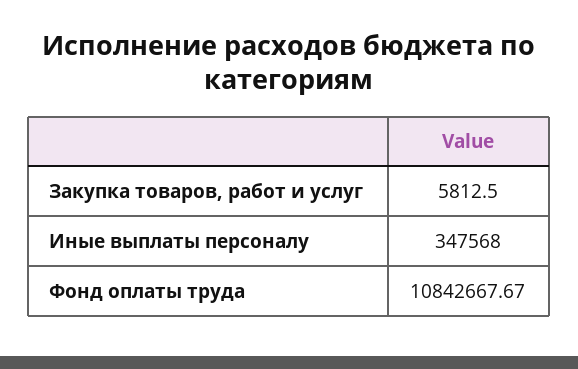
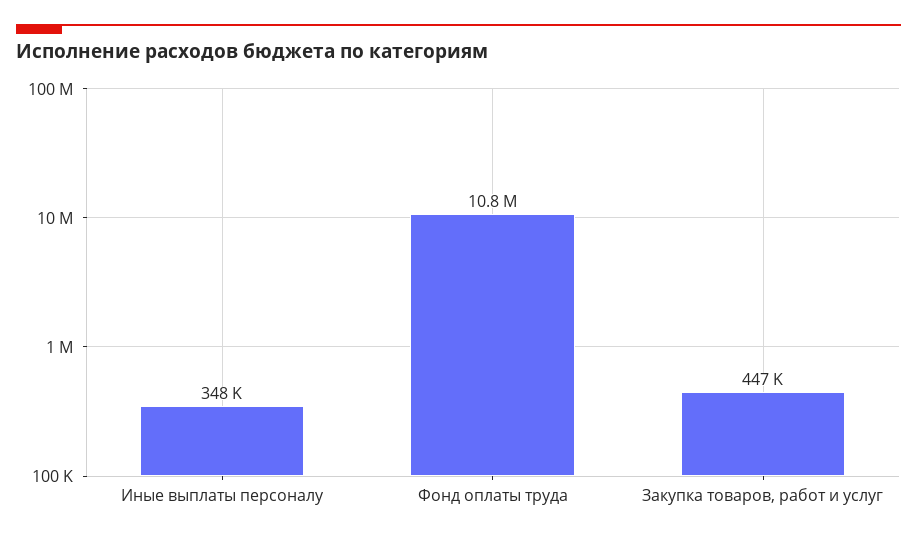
  {
-   "Закупка товаров, работ и услуг": 5812.5,
+   "Закупка товаров, работ и услуг": 447000,
    "Иные выплаты персоналу": 347568,
    "Фонд оплаты труда": 10842667.67
  }

